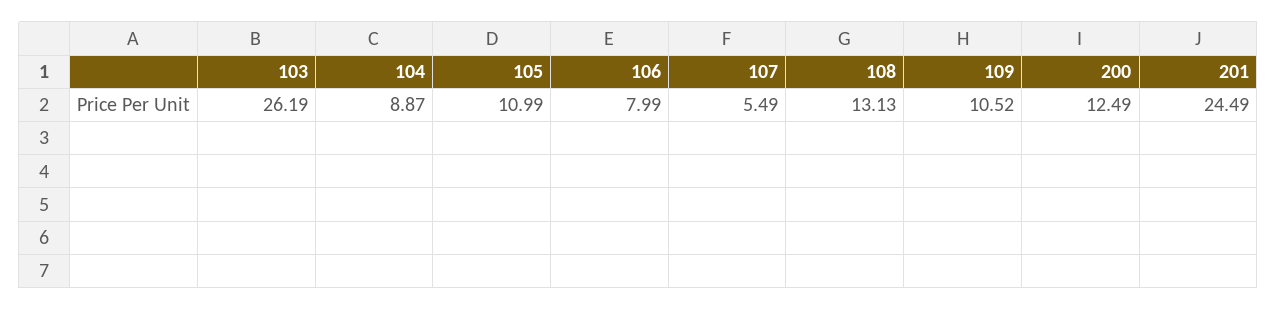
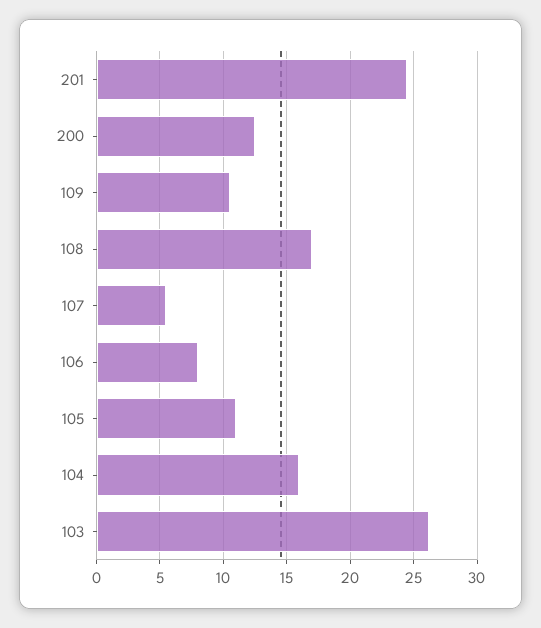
  {
    "103": 26.19,
-   "104": 8.87,
+   "104": 16,
    "105": 10.99,
    "106": 7.99,
    "107": 5.49,
-   "108": 13.13,
+   "108": 17,
    "109": 10.52,
    "200": 12.49,
    "201": 24.49
  }

